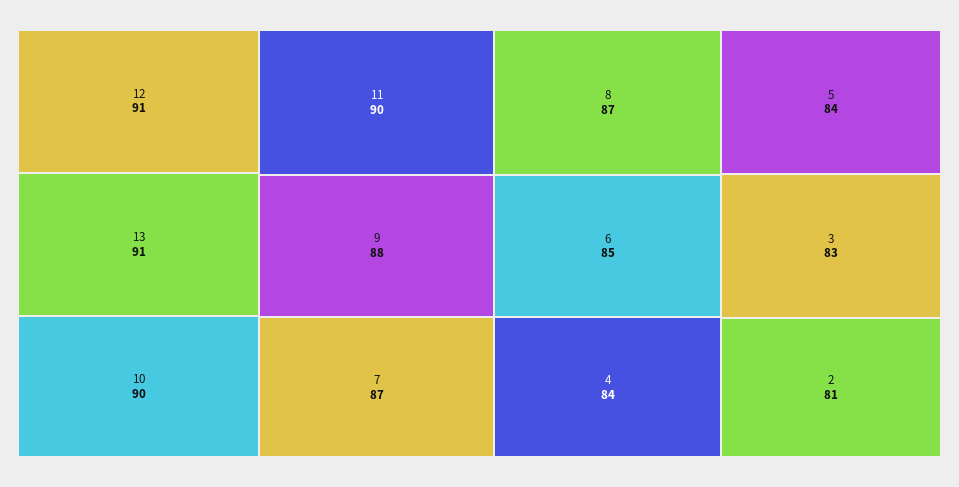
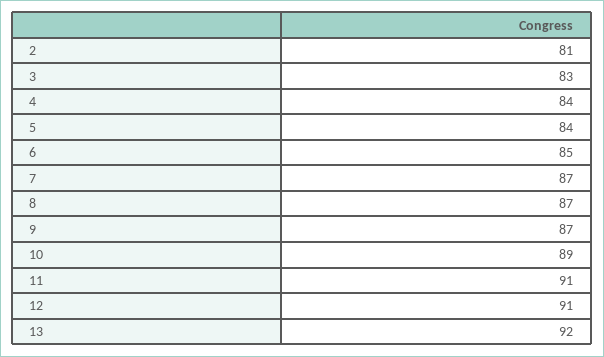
  {
    "12": 91,
-   "13": 91,
+   "13": 92,
-   "10": 90,
+   "10": 89,
-   "11": 90,
+   "11": 91,
-   "9": 88,
+   "9": 87,
    "7": 87,
    "8": 87,
    "6": 85,
    "4": 84,
    "5": 84,
    "3": 83,
    "2": 81
  }

